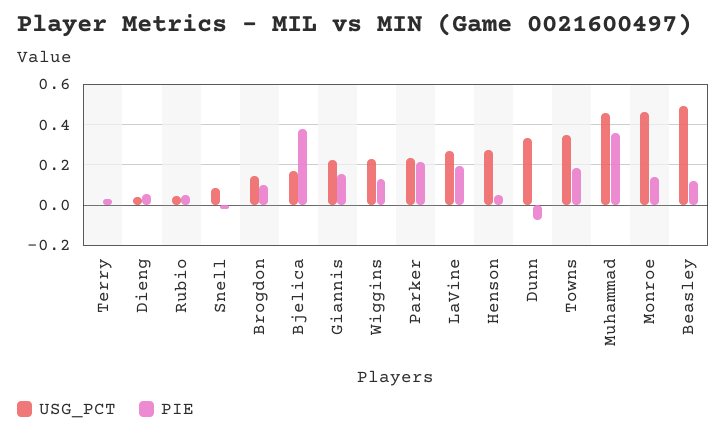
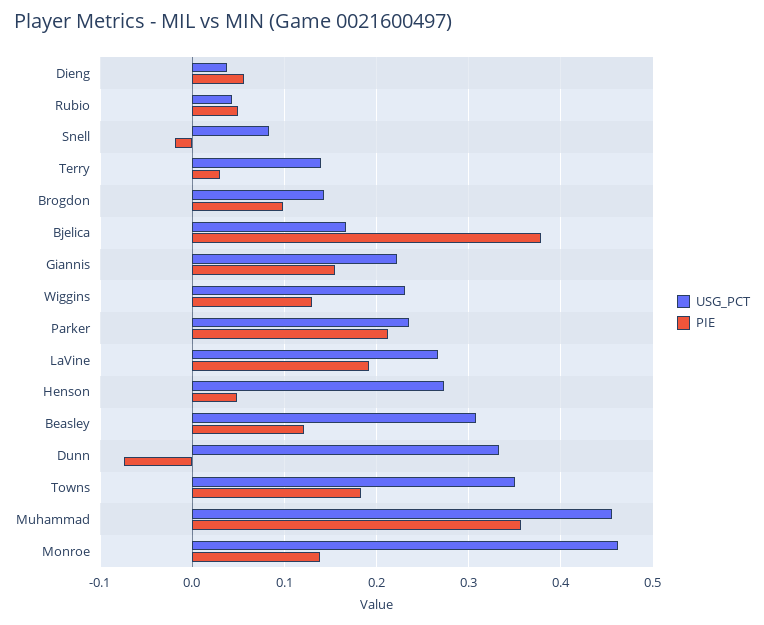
  {
    "USG_PCT": {
-     "Terry": 0,
+     "Terry": 0.14,
      "Dieng": 0.04,
      "Rubio": 0.04,
      "Snell": 0.08,
      "Brogdon": 0.14,
      "Bjelica": 0.17,
      "Giannis": 0.22,
      "Wiggins": 0.23,
      "Parker": 0.24,
      "LaVine": 0.27,
      "Henson": 0.27,
      "Dunn": 0.33,
      "Towns": 0.35,
      "Muhammad": 0.46,
      "Monroe": 0.46,
-     "Beasley": 0.5
+     "Beasley": 0.31
    },
    "PIE": {
      "Terry": 0.03,
      "Dieng": 0.06,
      "Rubio": 0.05,
      "Snell": -0.02,
      "Brogdon": 0.1,
      "Bjelica": 0.38,
      "Giannis": 0.16,
      "Wiggins": 0.13,
      "Parker": 0.21,
      "LaVine": 0.19,
      "Henson": 0.05,
      "Dunn": -0.07,
      "Towns": 0.18,
      "Muhammad": 0.36,
      "Monroe": 0.14,
      "Beasley": 0.12
    }
  }

